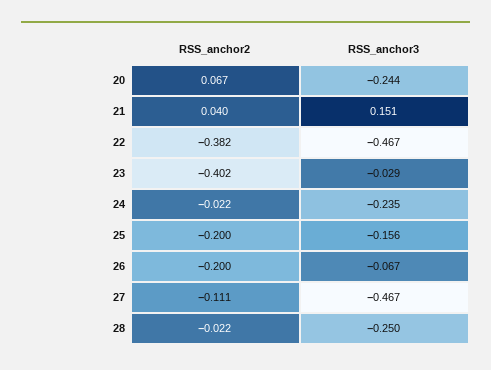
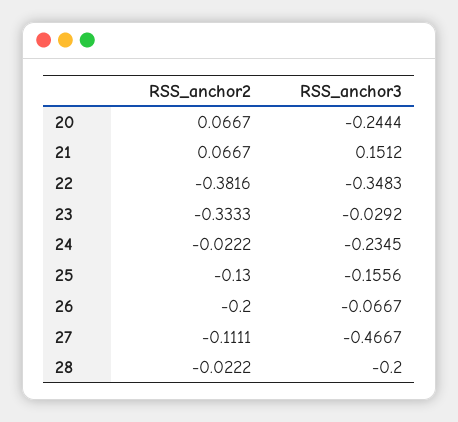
  {
    "RSS_anchor2": {
      "20": 0.0667,
-     "21": 0.04,
+     "21": 0.0667,
      "22": -0.3816,
-     "23": -0.402,
+     "23": -0.3333,
      "24": -0.0222,
-     "25": -0.2,
+     "25": -0.13,
      "26": -0.2,
      "27": -0.1111,
      "28": -0.0222
    },
    "RSS_anchor3": {
      "20": -0.2444,
      "21": 0.1512,
-     "22": -0.467,
+     "22": -0.3483,
      "23": -0.0292,
      "24": -0.2345,
      "25": -0.1556,
      "26": -0.0667,
      "27": -0.4667,
-     "28": -0.25
+     "28": -0.2
    }
  }

